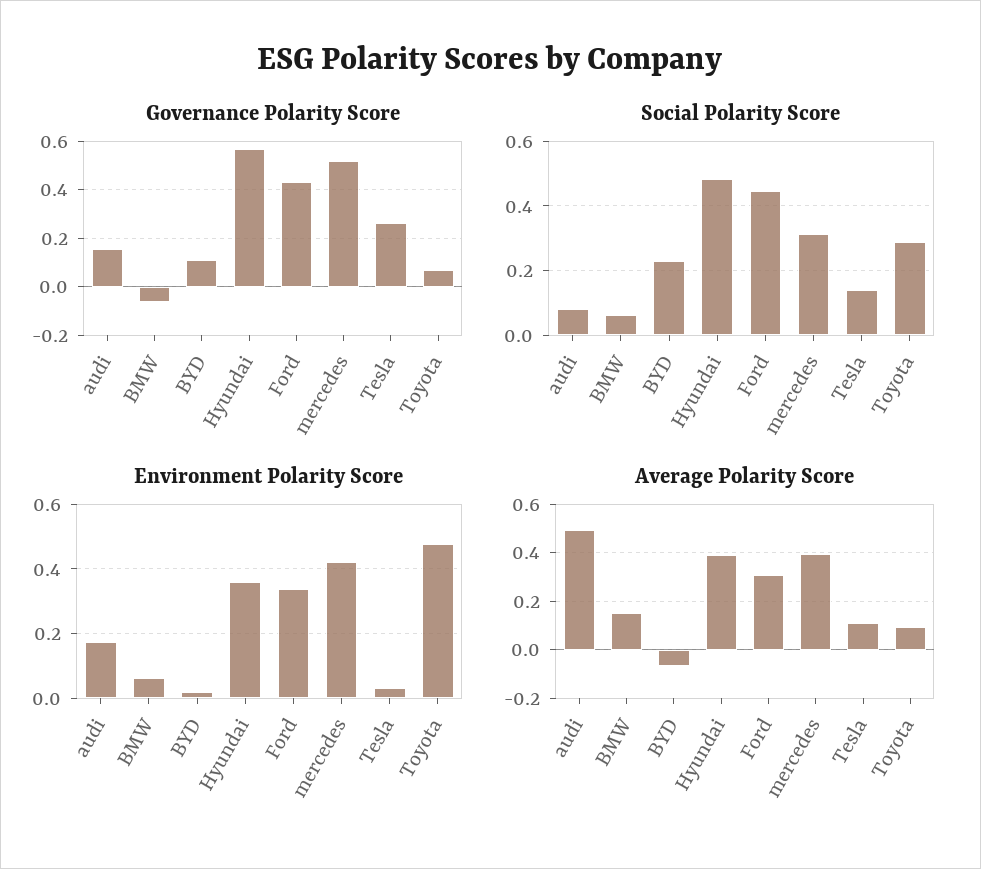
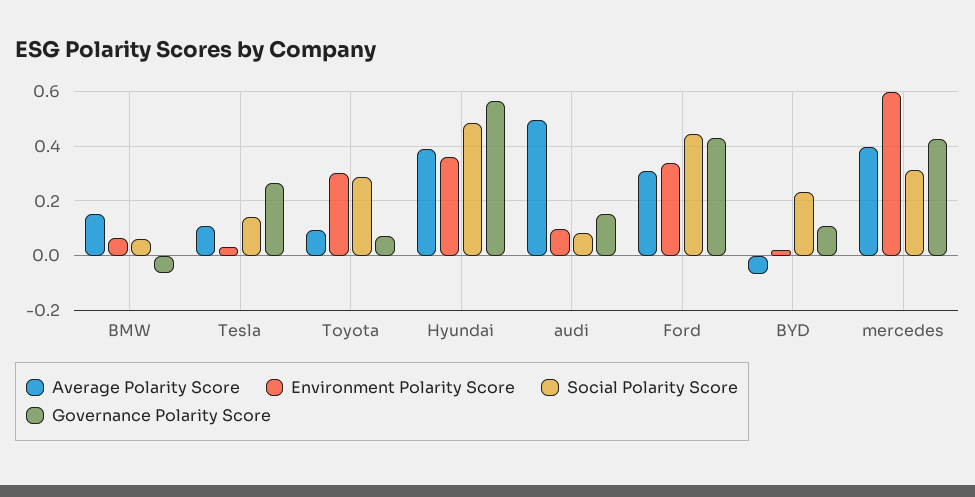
  {
    "Governance Polarity Score": {
      "audi": 0.15,
      "BMW": -0.05,
      "BYD": 0.1,
      "Hyundai": 0.575,
      "Ford": 0.425,
-     "mercedes": 0.525,
+     "mercedes": 0.425,
      "Tesla": 0.275,
      "Toyota": 0.075
    },
    "Social Polarity Score": {
      "audi": 0.08,
      "BMW": 0.06,
      "BYD": 0.24,
      "Hyundai": 0.48,
      "Ford": 0.44,
      "mercedes": 0.32,
      "Tesla": 0.14,
      "Toyota": 0.28
    },
    "Environment Polarity Score": {
-     "audi": 0.18,
+     "audi": 0.1,
      "BMW": 0.06,
      "BYD": 0.02,
      "Hyundai": 0.36,
      "Ford": 0.34,
-     "mercedes": 0.42,
+     "mercedes": 0.6,
      "Tesla": 0.04,
-     "Toyota": 0.48
+     "Toyota": 0.3
    },
    "Average Polarity Score": {
      "audi": 0.5,
      "BMW": 0.15,
      "BYD": -0.075,
      "Hyundai": 0.4,
      "Ford": 0.3,
      "mercedes": 0.4,
      "Tesla": 0.1,
      "Toyota": 0.1
    }
  }

